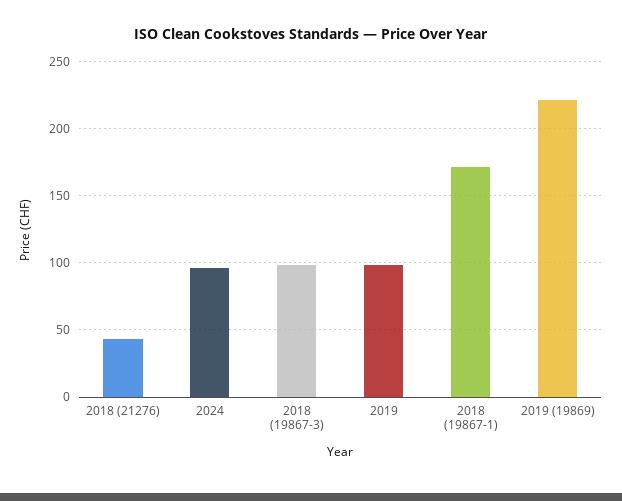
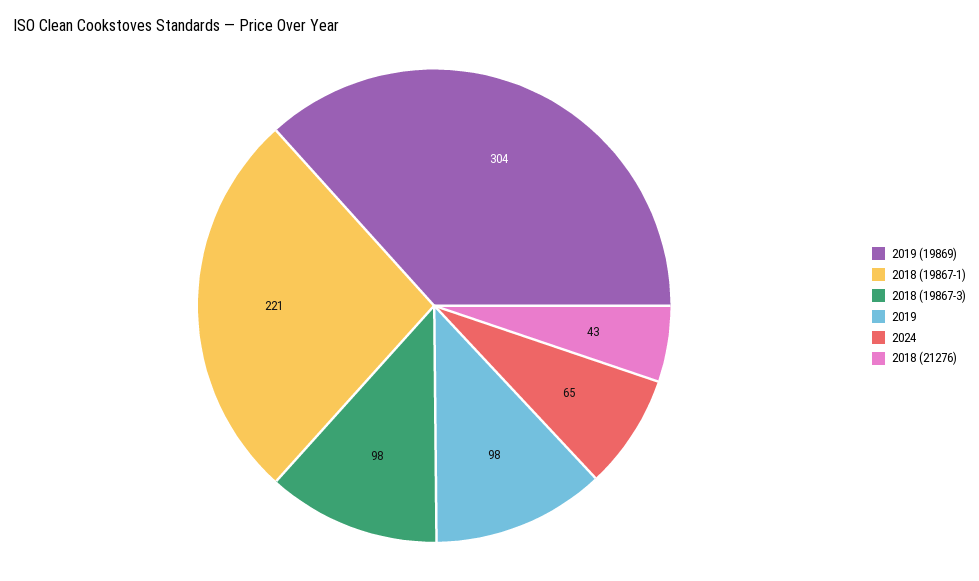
  {
    "2018 (21276)": 43,
-   "2024": 95,
+   "2024": 65,
    "2018 (19867-3)": 98,
    "2019": 98,
-   "2018 (19867-1)": 170,
+   "2018 (19867-1)": 221,
-   "2019 (19869)": 220
+   "2019 (19869)": 304
  }

